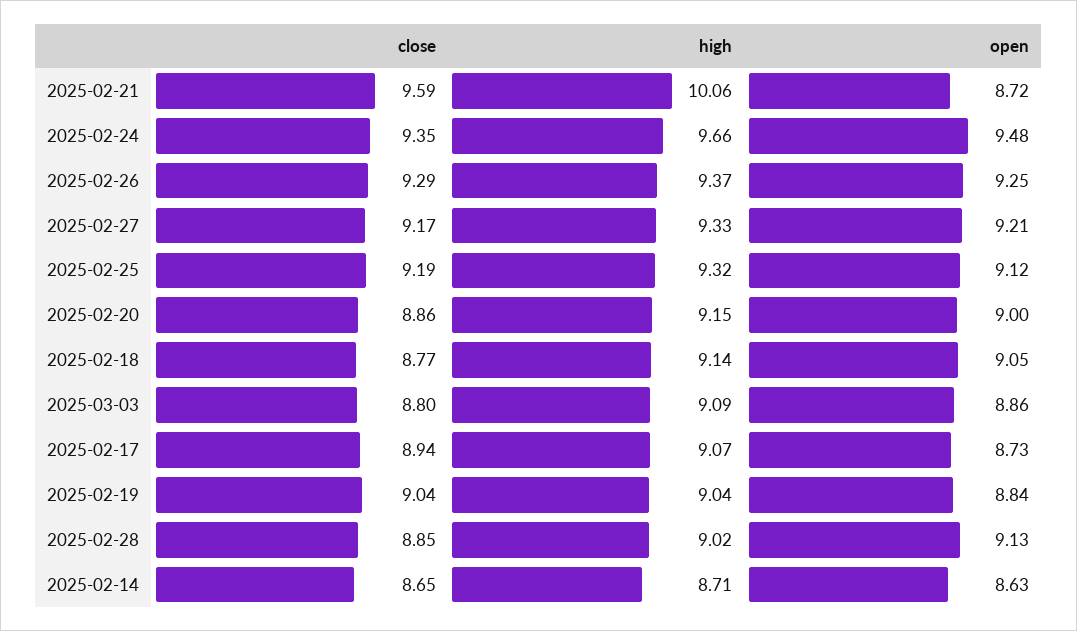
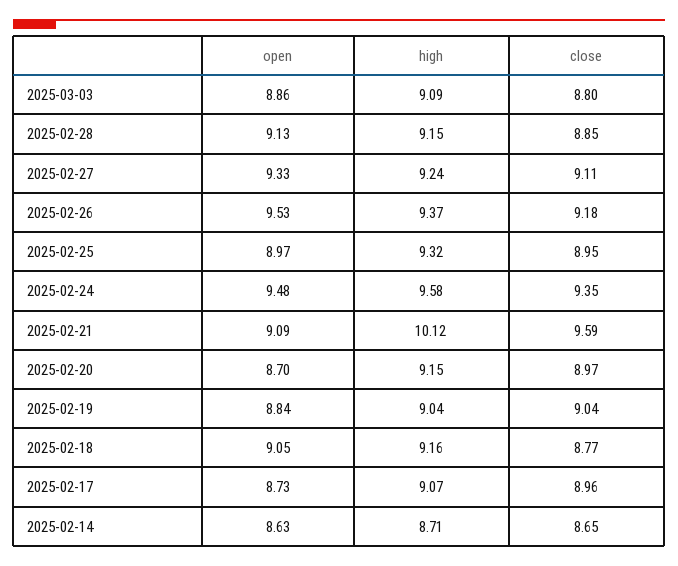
  {
    "close": {
      "2025-02-21": 9.59,
      "2025-02-24": 9.35,
-     "2025-02-26": 9.29,
+     "2025-02-26": 9.18,
-     "2025-02-27": 9.17,
+     "2025-02-27": 9.11,
-     "2025-02-25": 9.19,
+     "2025-02-25": 8.95,
-     "2025-02-20": 8.86,
+     "2025-02-20": 8.97,
      "2025-02-18": 8.77,
      "2025-03-03": 8.8,
-     "2025-02-17": 8.94,
+     "2025-02-17": 8.96,
      "2025-02-19": 9.04,
      "2025-02-28": 8.85,
      "2025-02-14": 8.65
    },
    "high": {
-     "2025-02-21": 10.06,
+     "2025-02-21": 10.12,
-     "2025-02-24": 9.66,
+     "2025-02-24": 9.58,
      "2025-02-26": 9.37,
-     "2025-02-27": 9.33,
+     "2025-02-27": 9.24,
      "2025-02-25": 9.32,
      "2025-02-20": 9.15,
-     "2025-02-18": 9.14,
+     "2025-02-18": 9.16,
      "2025-03-03": 9.09,
      "2025-02-17": 9.07,
      "2025-02-19": 9.04,
-     "2025-02-28": 9.02,
+     "2025-02-28": 9.15,
      "2025-02-14": 8.71
    },
    "open": {
-     "2025-02-21": 8.72,
+     "2025-02-21": 9.09,
      "2025-02-24": 9.48,
-     "2025-02-26": 9.25,
+     "2025-02-26": 9.53,
-     "2025-02-27": 9.21,
+     "2025-02-27": 9.33,
-     "2025-02-25": 9.12,
+     "2025-02-25": 8.97,
-     "2025-02-20": 9,
+     "2025-02-20": 8.7,
      "2025-02-18": 9.05,
      "2025-03-03": 8.86,
      "2025-02-17": 8.73,
      "2025-02-19": 8.84,
      "2025-02-28": 9.13,
      "2025-02-14": 8.63
    }
  }

